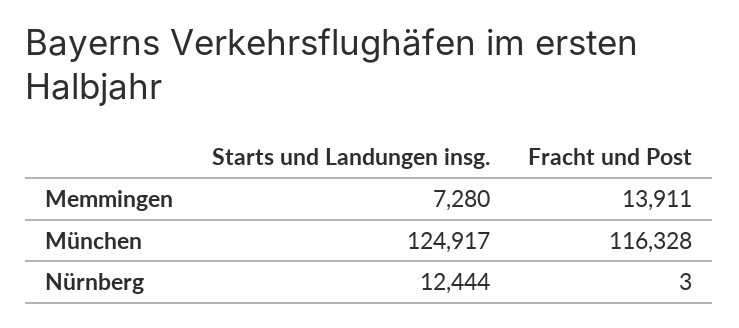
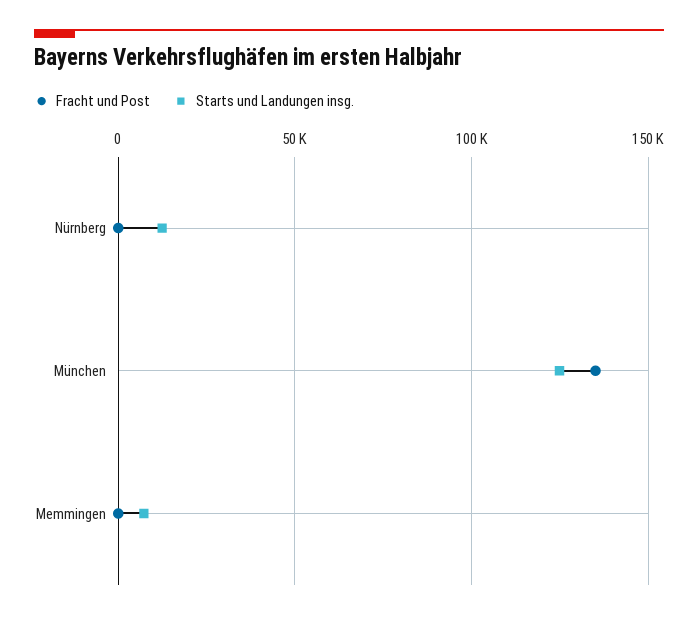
  {
    "Starts und Landungen insg.": {
      "Memmingen": 7280,
      "München": 124917,
      "Nürnberg": 12444
    },
    "Fracht und Post": {
-     "Memmingen": 13911,
+     "Memmingen": 0,
-     "München": 116328,
+     "München": 135000,
      "Nürnberg": 3
    }
  }

